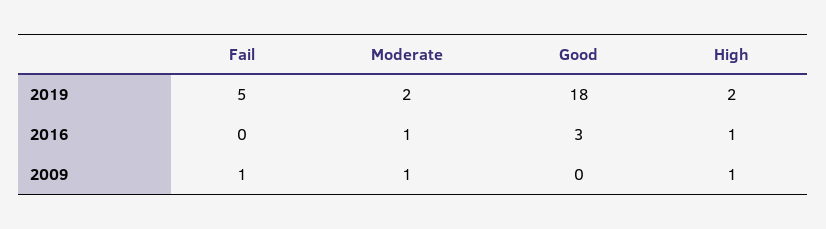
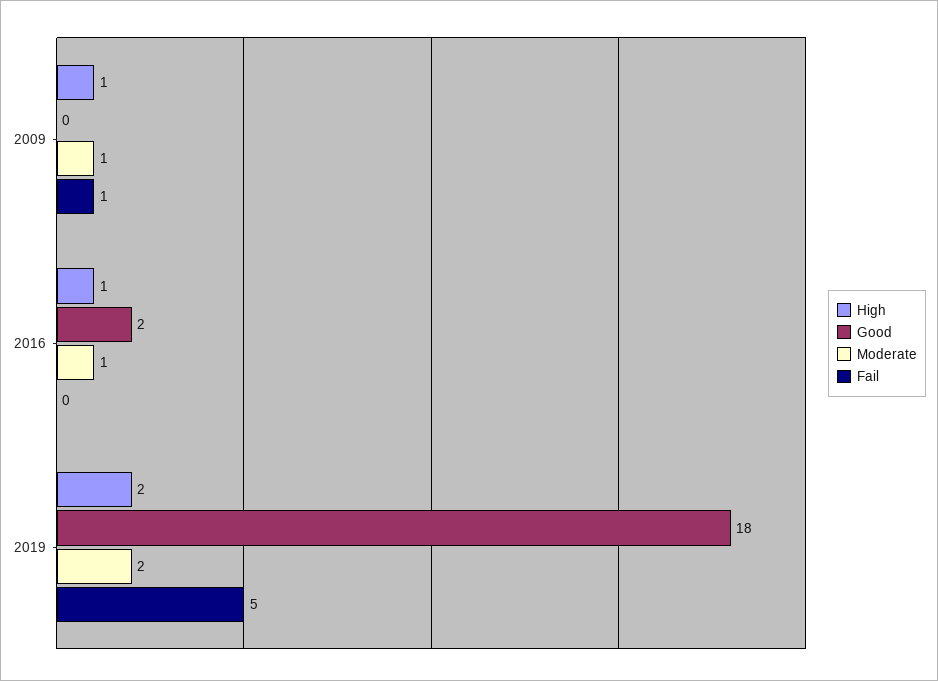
  {
    "Fail": {
      "2019": 5,
      "2016": 0,
      "2009": 1
    },
    "Moderate": {
      "2019": 2,
      "2016": 1,
      "2009": 1
    },
    "Good": {
      "2019": 18,
-     "2016": 3,
+     "2016": 2,
      "2009": 0
    },
    "High": {
      "2019": 2,
      "2016": 1,
      "2009": 1
    }
  }

